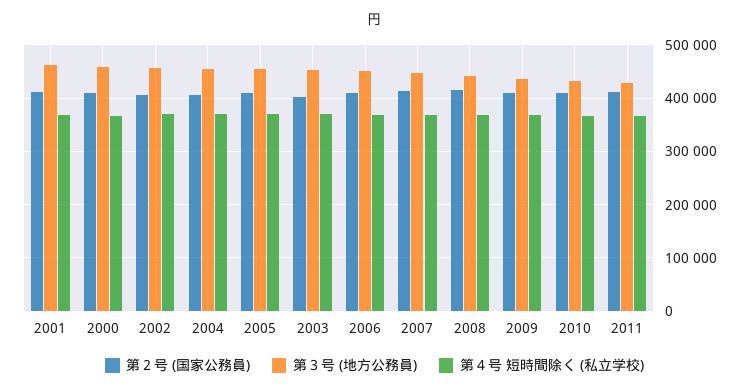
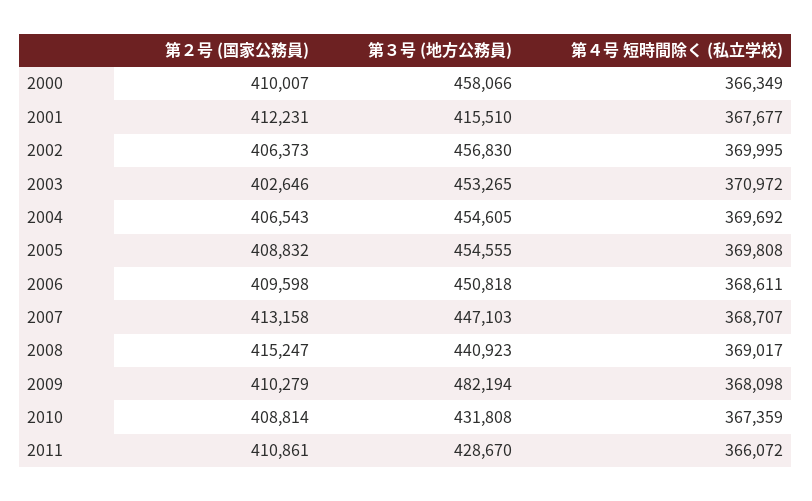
  {
    "第２号 (国家公務員)": {
      "2001": 412231,
      "2000": 410007,
      "2002": 406373,
      "2004": 406543,
      "2005": 408832,
      "2003": 402646,
      "2006": 409598,
      "2007": 413158,
      "2008": 415247,
      "2009": 410279,
      "2010": 408814,
      "2011": 410861
    },
    "第３号 (地方公務員)": {
-     "2001": 460000,
+     "2001": 415510,
      "2000": 458066,
      "2002": 456830,
      "2004": 454605,
      "2005": 454555,
      "2003": 453265,
      "2006": 450818,
      "2007": 447103,
      "2008": 440923,
-     "2009": 440000,
+     "2009": 482194,
      "2010": 431808,
      "2011": 428670
    },
    "第４号 短時間除く (私立学校)": {
      "2001": 367677,
      "2000": 366349,
      "2002": 369995,
      "2004": 369692,
      "2005": 369808,
      "2003": 370972,
      "2006": 368611,
      "2007": 368707,
      "2008": 369017,
      "2009": 368098,
      "2010": 367359,
      "2011": 366072
    }
  }

